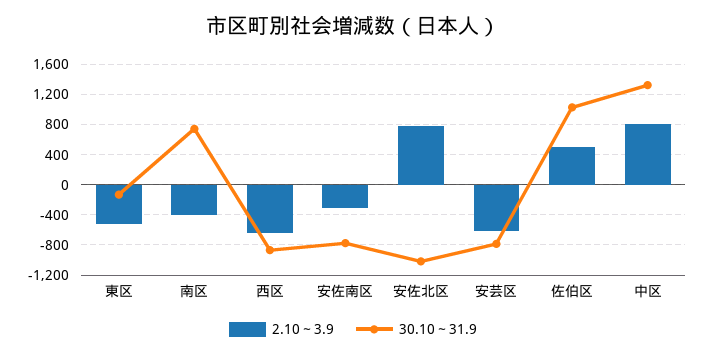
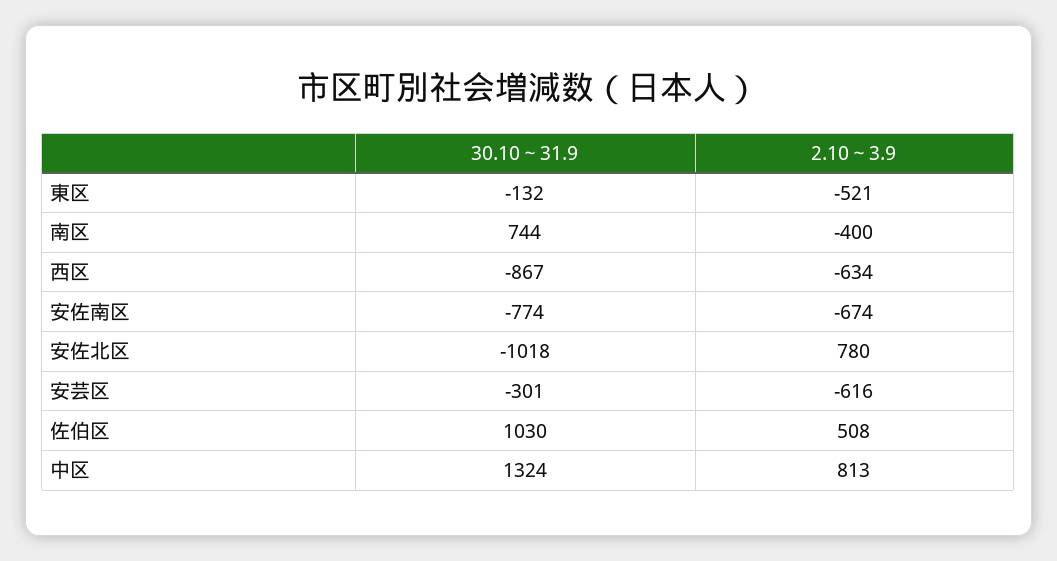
  {
    "2.10～3.9": {
      "東区": -521,
      "南区": -400,
      "西区": -634,
-     "安佐南区": -300,
+     "安佐南区": -674,
      "安佐北区": 780,
      "安芸区": -616,
      "佐伯区": 508,
      "中区": 813
    },
    "30.10～31.9": {
      "東区": -132,
      "南区": 744,
      "西区": -867,
      "安佐南区": -774,
      "安佐北区": -1018,
-     "安芸区": -800,
+     "安芸区": -301,
      "佐伯区": 1030,
      "中区": 1324
    }
  }

